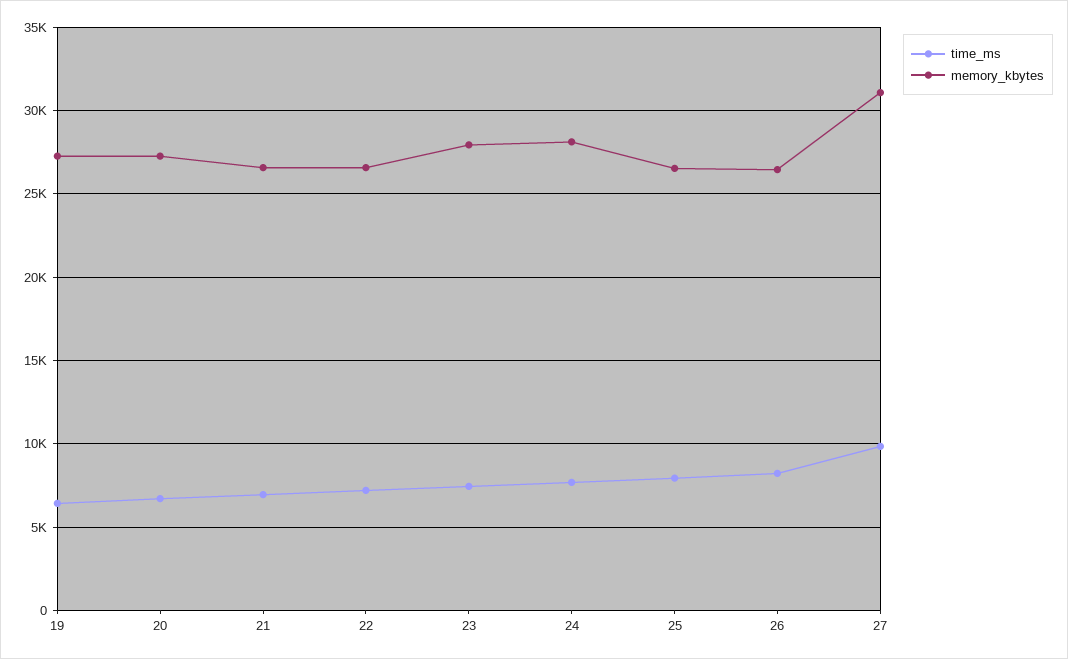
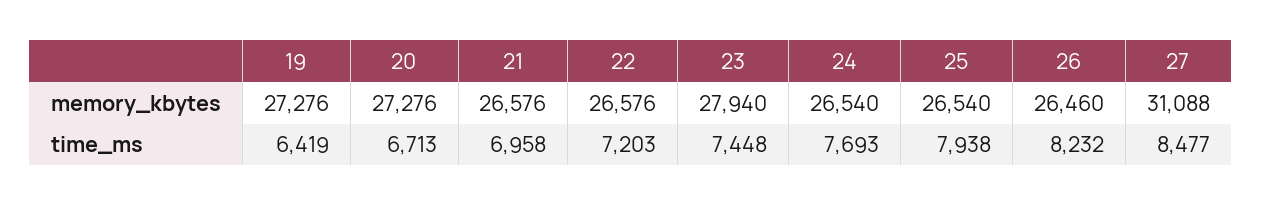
  {
    "time_ms": {
      "19": 6419,
      "20": 6713,
      "21": 6958,
      "22": 7203,
      "23": 7448,
      "24": 7693,
      "25": 7938,
      "26": 8232,
-     "27": 10000
+     "27": 8477
    },
    "memory_kbytes": {
      "19": 27276,
      "20": 27276,
      "21": 26576,
      "22": 26576,
      "23": 27940,
-     "24": 28000,
+     "24": 26540,
      "25": 26540,
      "26": 26460,
      "27": 31088
    }
  }

